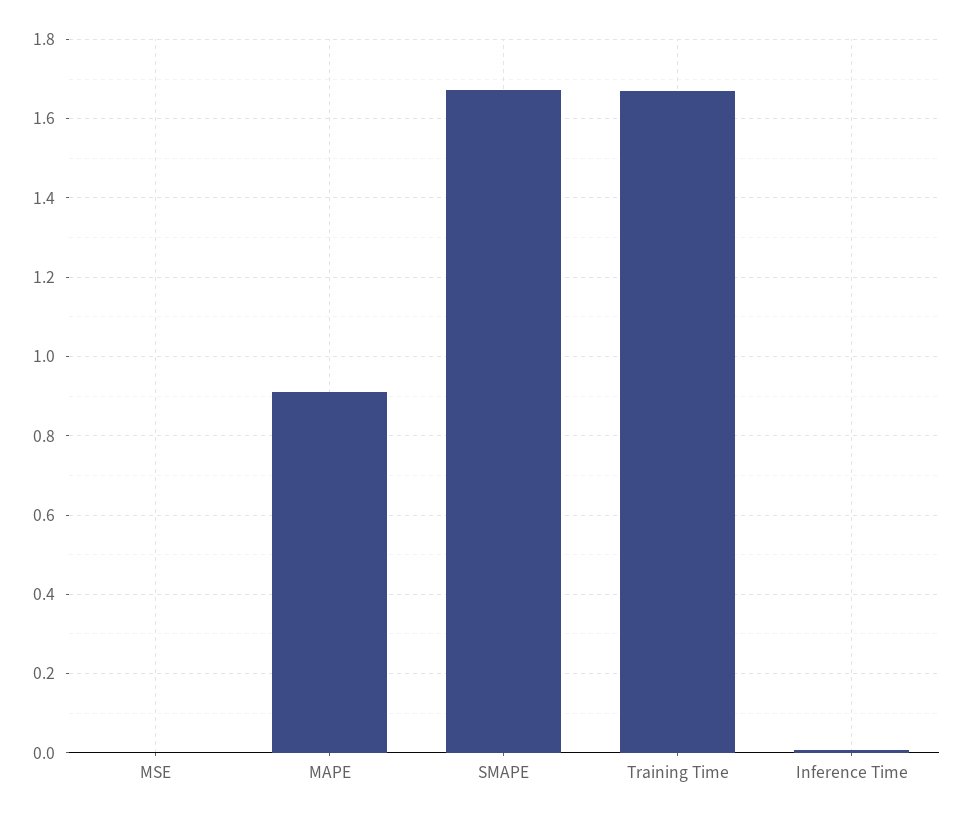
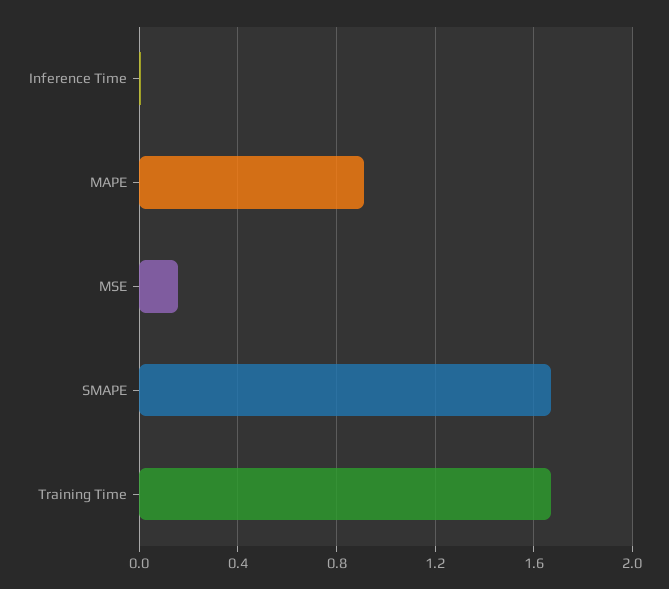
  {
-   "MSE": 0,
+   "MSE": 0.15,
    "MAPE": 0.92,
    "SMAPE": 1.68,
    "Training Time": 1.68,
    "Inference Time": 0
  }

